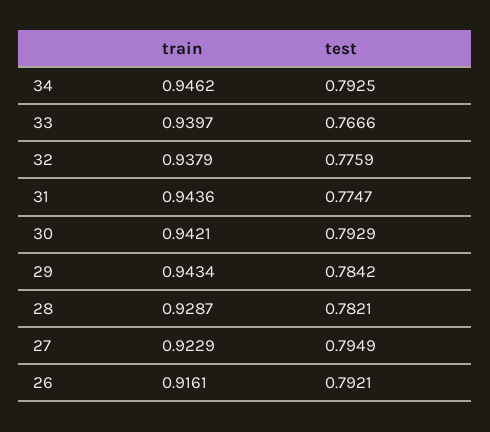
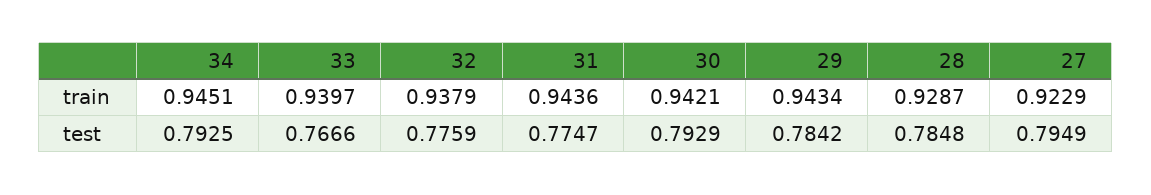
  {
    "train": {
-     "34": 0.9462,
+     "34": 0.9451,
      "33": 0.9397,
      "32": 0.9379,
      "31": 0.9436,
      "30": 0.9421,
      "29": 0.9434,
      "28": 0.9287,
-     "27": 0.9229,
+     "27": 0.9229
-     "26": 0.9161
    },
    "test": {
      "34": 0.7925,
      "33": 0.7666,
      "32": 0.7759,
      "31": 0.7747,
      "30": 0.7929,
      "29": 0.7842,
-     "28": 0.7821,
+     "28": 0.7848,
-     "27": 0.7949,
+     "27": 0.7949
-     "26": 0.7921
    }
  }

